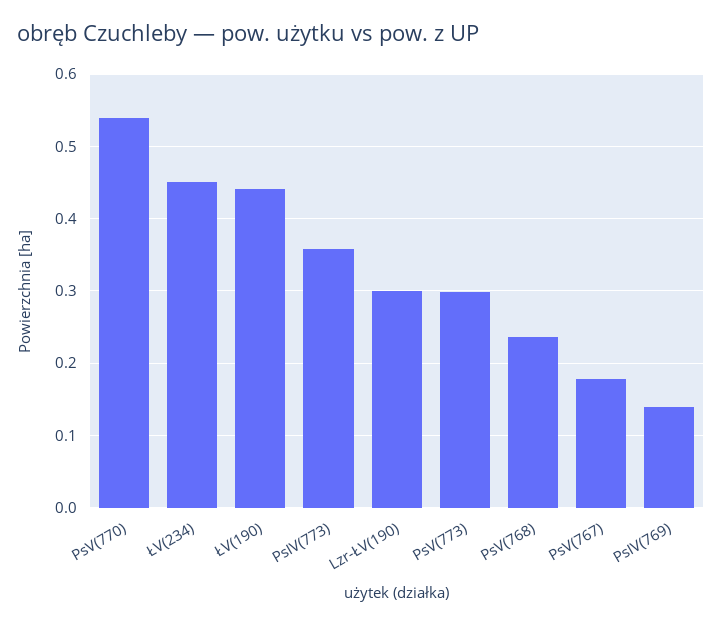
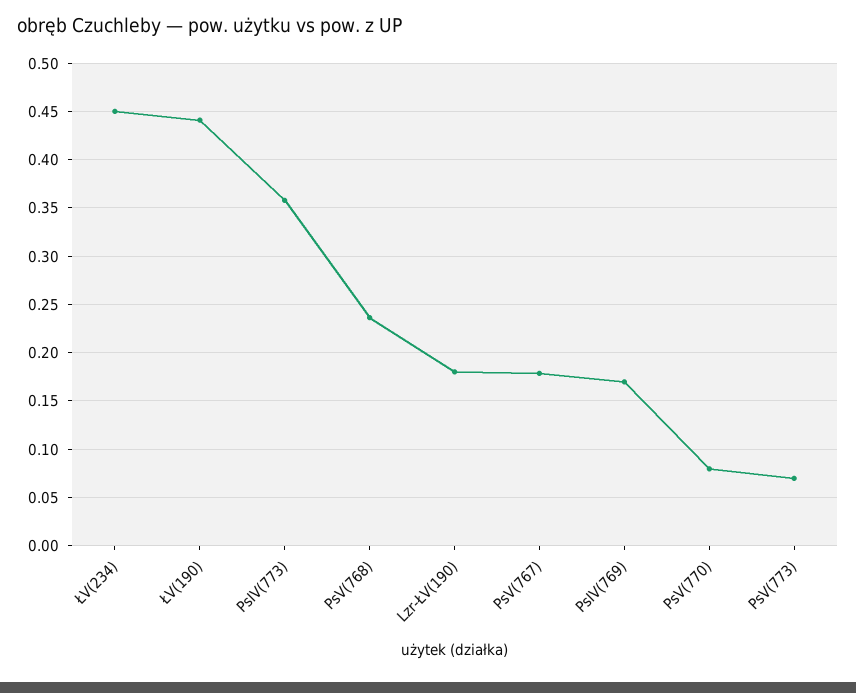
  {
-   "PsV(770)": 0.54,
+   "PsV(770)": 0.08,
    "ŁV(234)": 0.45,
    "ŁV(190)": 0.44,
    "PsIV(773)": 0.36,
-   "Lzr-ŁV(190)": 0.3,
+   "Lzr-ŁV(190)": 0.18,
-   "PsV(773)": 0.3,
+   "PsV(773)": 0.07,
    "PsV(768)": 0.24,
    "PsV(767)": 0.18,
-   "PsIV(769)": 0.14
+   "PsIV(769)": 0.17
  }

